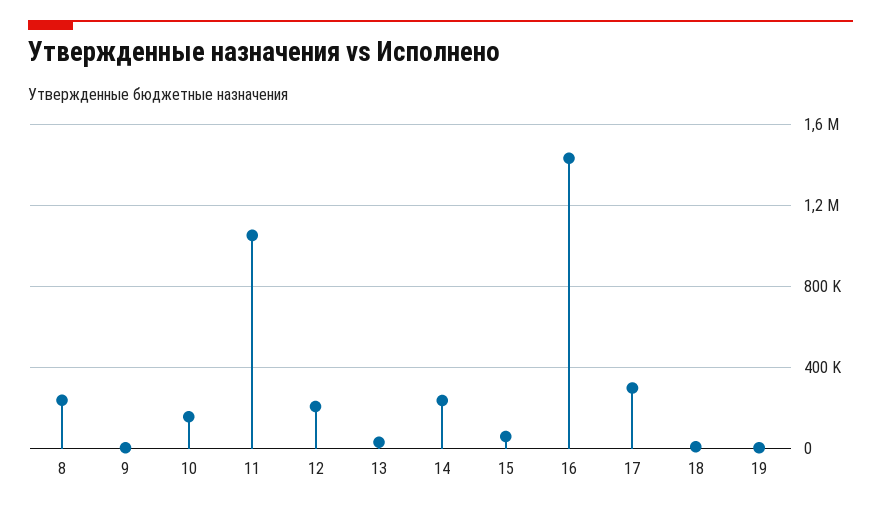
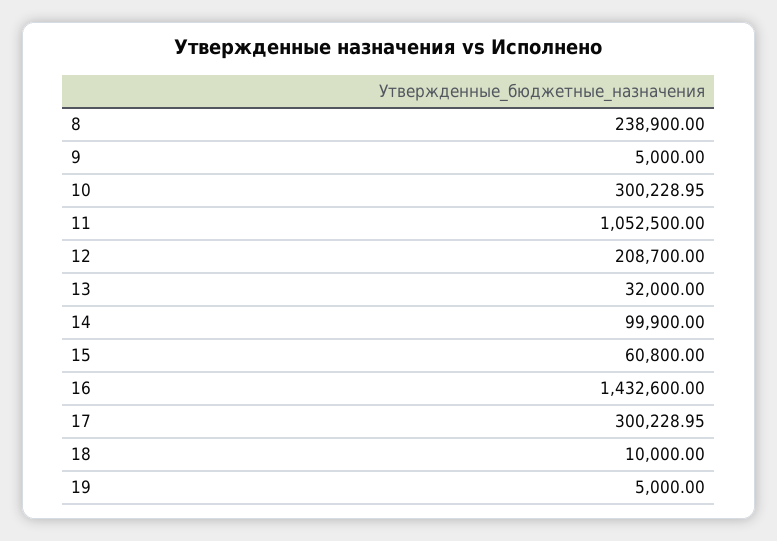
  {
    "8": 238900,
    "9": 5000,
-   "10": 150000,
+   "10": 300228.95,
    "11": 1052500,
    "12": 208700,
    "13": 32000,
-   "14": 250000,
+   "14": 99900,
    "15": 60800,
    "16": 1432600,
    "17": 300228.95,
    "18": 10000,
    "19": 5000
  }

